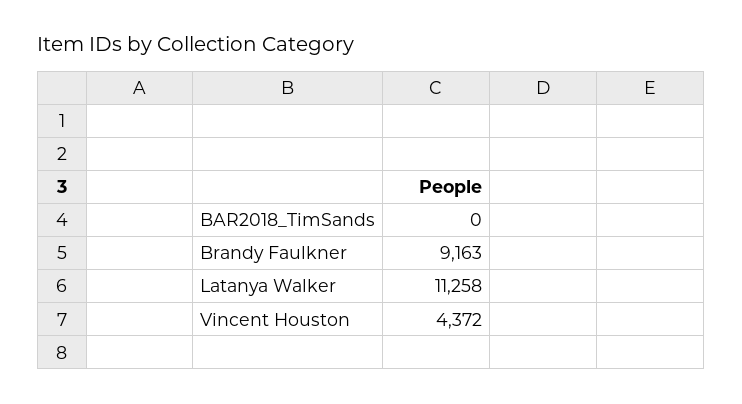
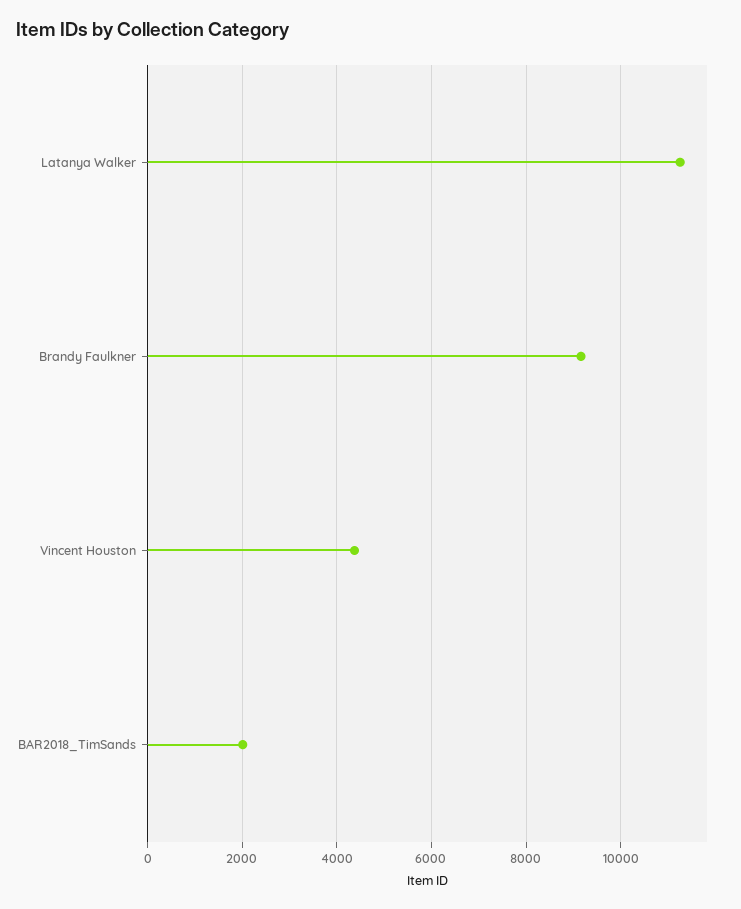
  {
-   "BAR2018_TimSands": 0,
+   "BAR2018_TimSands": 2000,
    "Brandy Faulkner": 9163,
    "Latanya Walker": 11258,
    "Vincent Houston": 4372
  }

